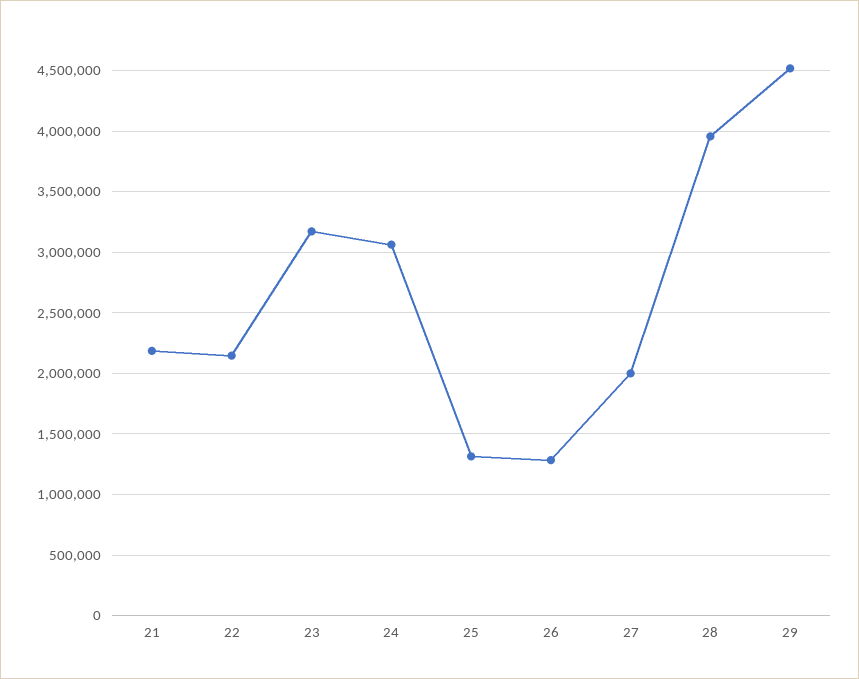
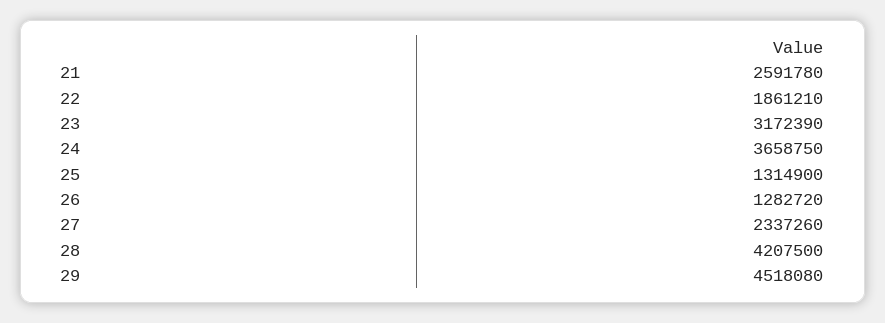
  {
-   "21": 2200000,
+   "21": 2591780,
-   "22": 2150000,
+   "22": 1861210,
    "23": 3172390,
-   "24": 3050000,
+   "24": 3658750,
    "25": 1314900,
    "26": 1282720,
-   "27": 2000000,
+   "27": 2337260,
-   "28": 3950000,
+   "28": 4207500,
    "29": 4518080
  }

